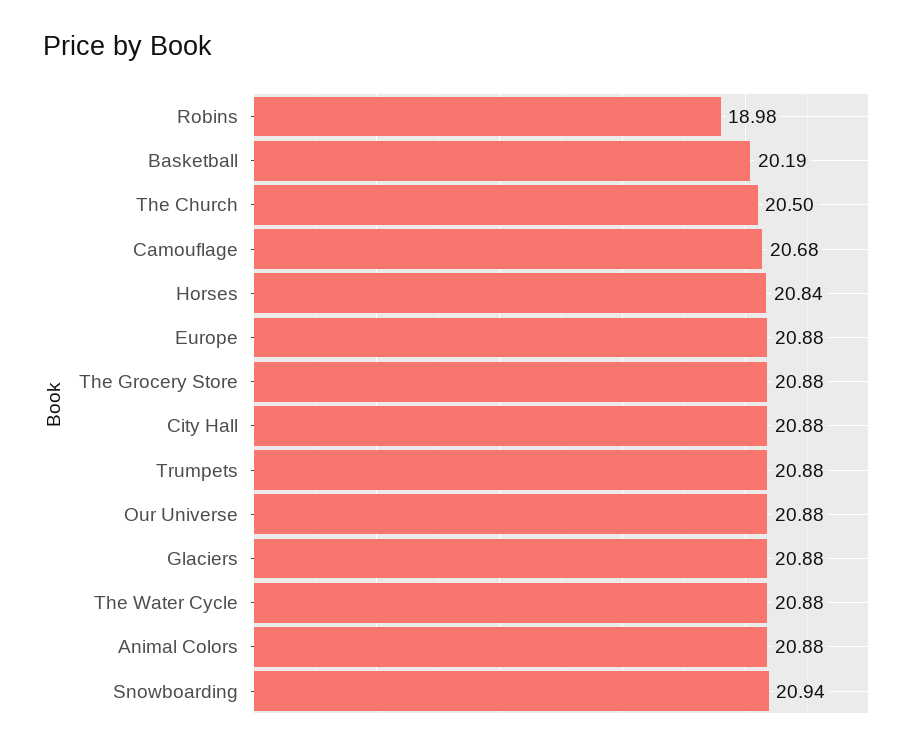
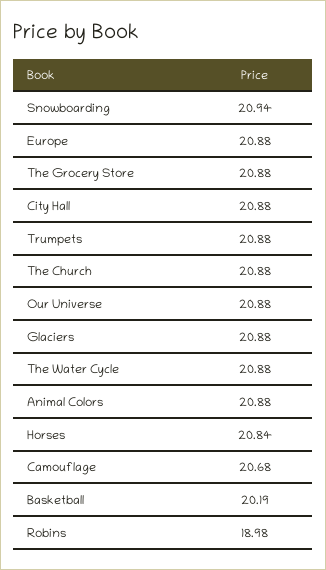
  {
    "Robins": 18.98,
    "Basketball": 20.19,
-   "The Church": 20.5,
+   "The Church": 20.88,
    "Camouflage": 20.68,
    "Horses": 20.84,
    "Europe": 20.88,
    "The Grocery Store": 20.88,
    "City Hall": 20.88,
    "Trumpets": 20.88,
    "Our Universe": 20.88,
    "Glaciers": 20.88,
    "The Water Cycle": 20.88,
    "Animal Colors": 20.88,
    "Snowboarding": 20.94
  }

